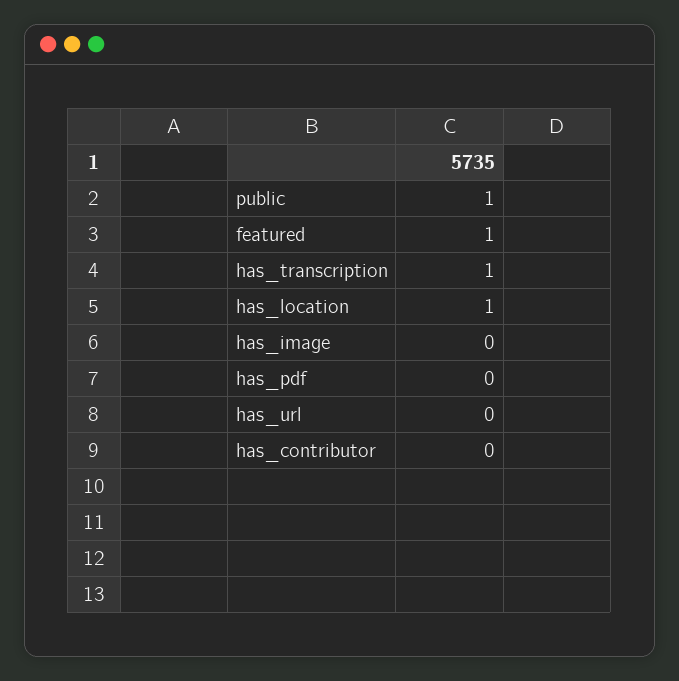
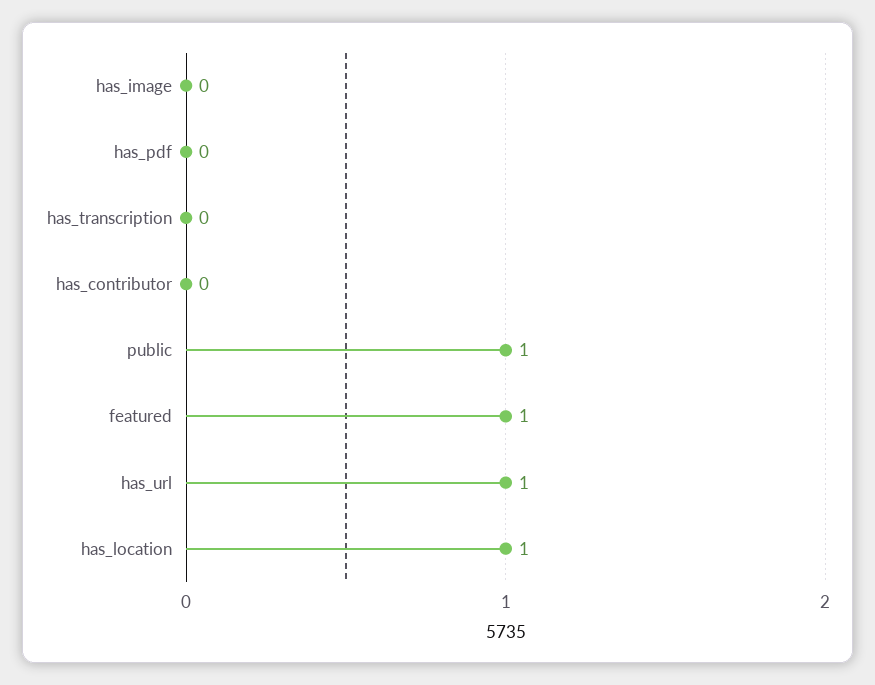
  {
    "public": 1,
    "featured": 1,
-   "has_transcription": 1,
+   "has_transcription": 0,
    "has_location": 1,
    "has_image": 0,
    "has_pdf": 0,
-   "has_url": 0,
+   "has_url": 1,
    "has_contributor": 0
  }

